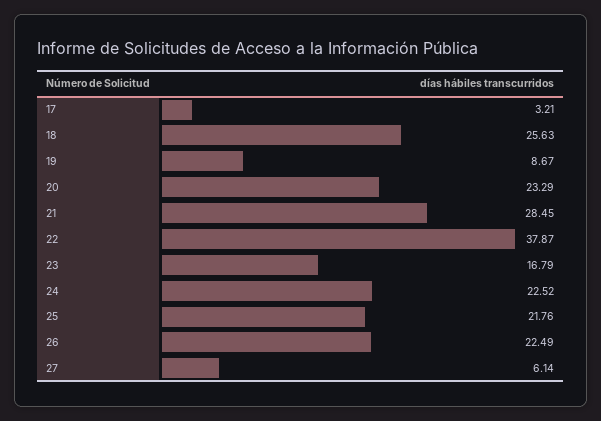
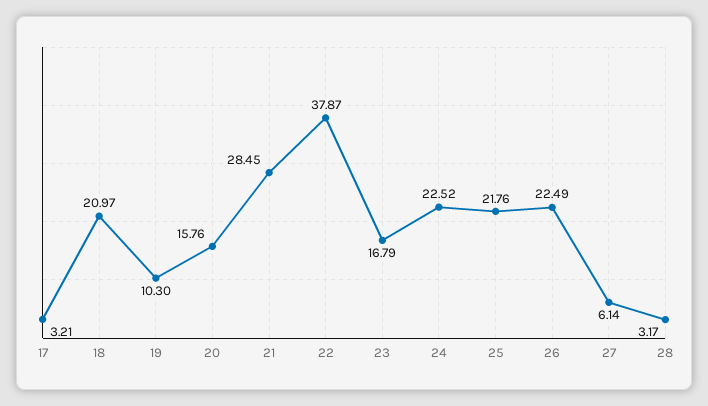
  {
    "17": 3.21,
-   "18": 25.63,
+   "18": 20.97,
-   "19": 8.67,
+   "19": 10.3,
-   "20": 23.29,
+   "20": 15.76,
    "21": 28.45,
    "22": 37.87,
    "23": 16.79,
    "24": 22.52,
    "25": 21.76,
    "26": 22.49,
-   "27": 6.14
+   "27": 6.14,
+   "28": 3.17
  }

